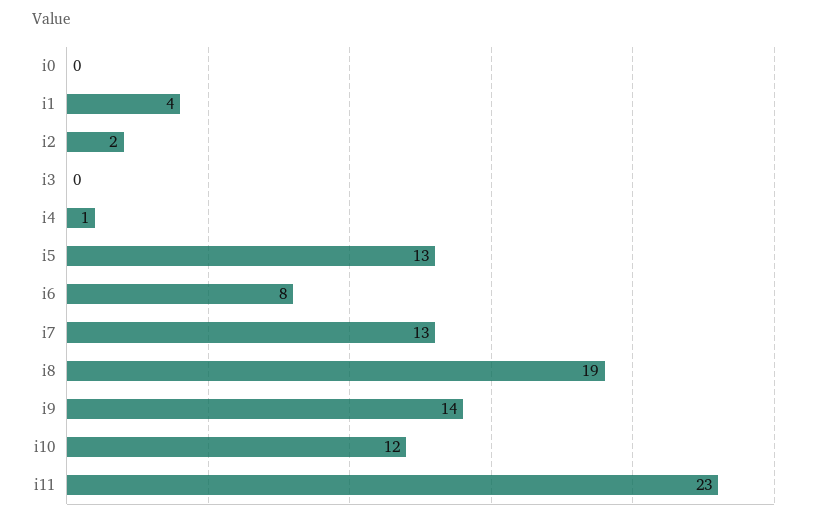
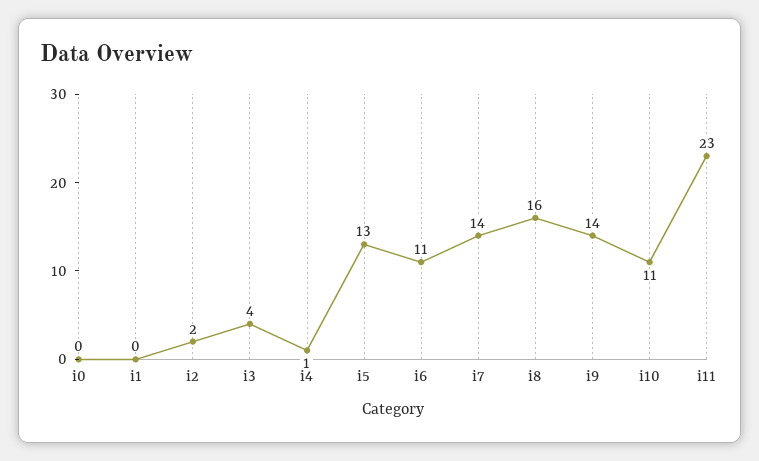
  {
    "i0": 0,
-   "i1": 4,
+   "i1": 0,
    "i2": 2,
-   "i3": 0,
+   "i3": 4,
    "i4": 1,
    "i5": 13,
-   "i6": 8,
+   "i6": 11,
-   "i7": 13,
+   "i7": 14,
-   "i8": 19,
+   "i8": 16,
    "i9": 14,
-   "i10": 12,
+   "i10": 11,
    "i11": 23
  }

